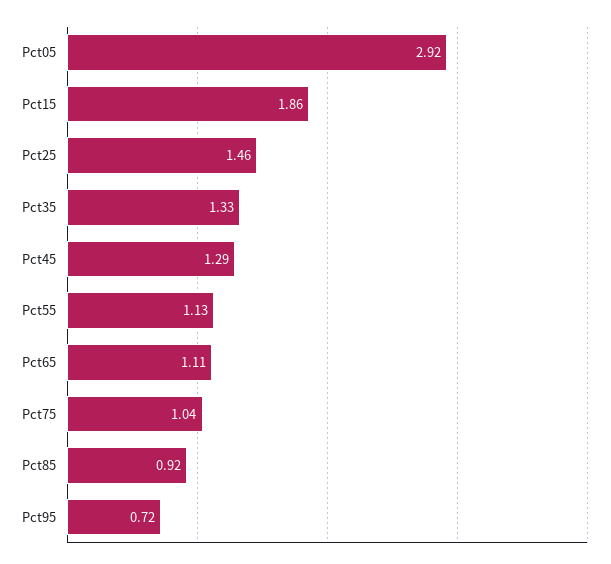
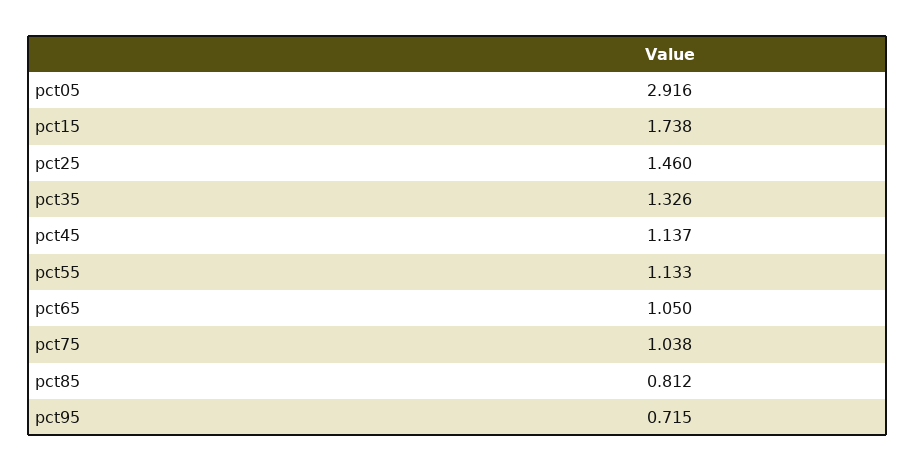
  {
    "Pct05": 2.916,
-   "Pct15": 1.86,
+   "Pct15": 1.738,
    "Pct25": 1.46,
    "Pct35": 1.326,
-   "Pct45": 1.29,
+   "Pct45": 1.137,
    "Pct55": 1.133,
-   "Pct65": 1.11,
+   "Pct65": 1.05,
    "Pct75": 1.038,
-   "Pct85": 0.92,
+   "Pct85": 0.812,
    "Pct95": 0.715
  }

